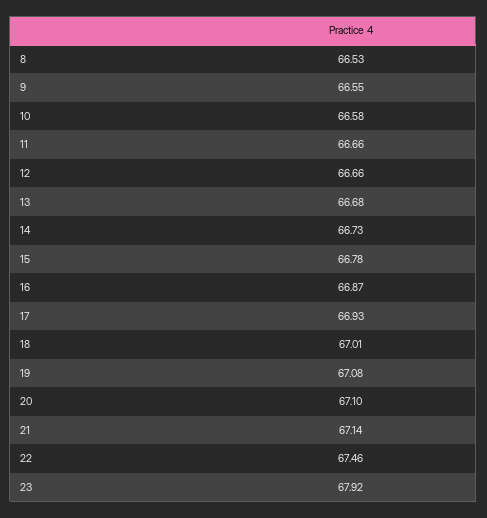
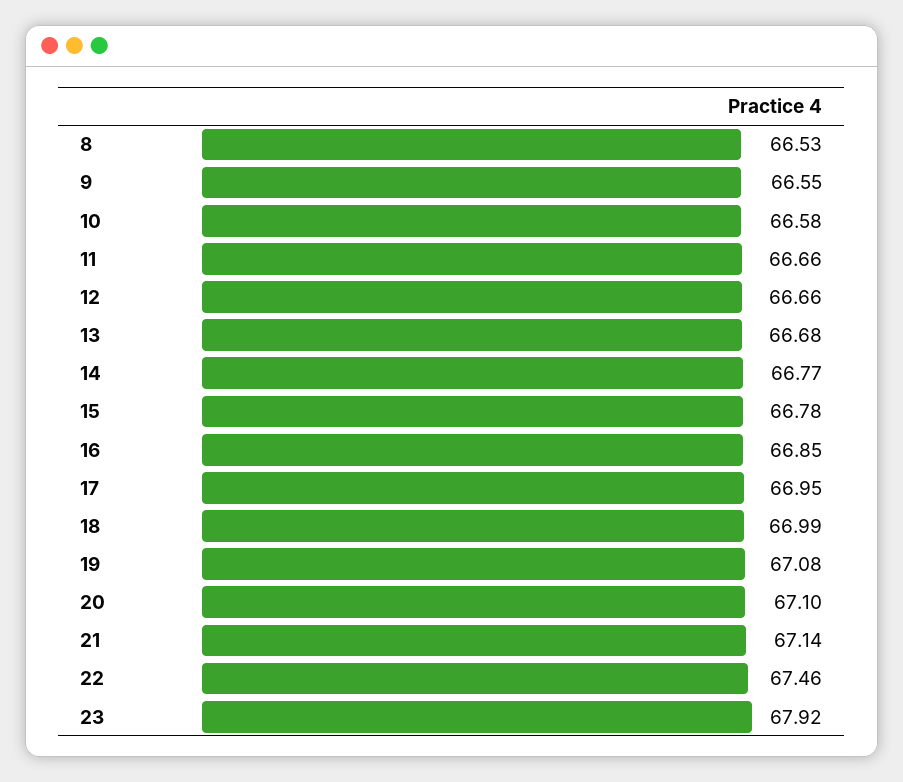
  {
    "8": 66.53,
    "9": 66.55,
    "10": 66.58,
    "11": 66.66,
    "12": 66.66,
    "13": 66.68,
-   "14": 66.73,
+   "14": 66.77,
    "15": 66.78,
-   "16": 66.87,
+   "16": 66.85,
-   "17": 66.93,
+   "17": 66.95,
-   "18": 67.01,
+   "18": 66.99,
    "19": 67.08,
    "20": 67.1,
    "21": 67.14,
    "22": 67.46,
    "23": 67.92
  }

